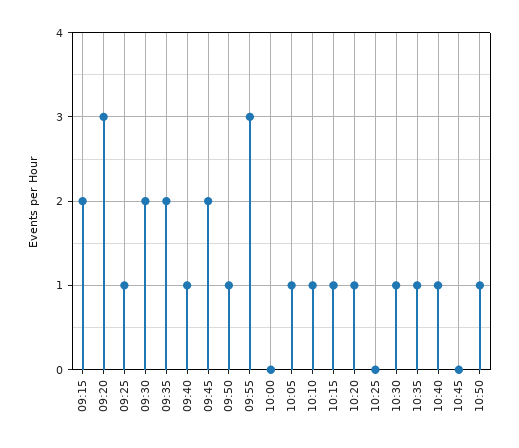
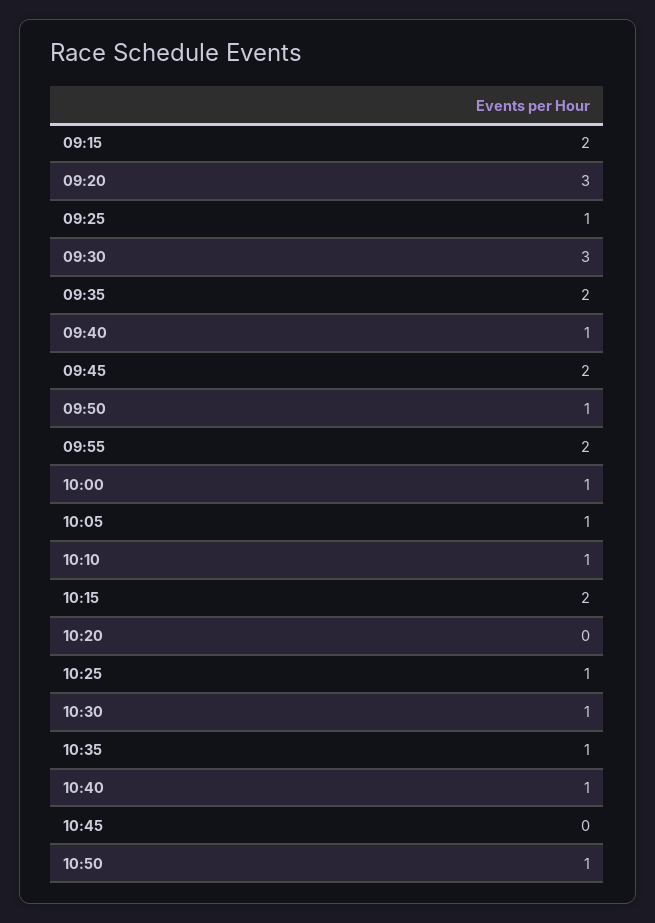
  {
    "09:15": 2,
    "09:20": 3,
    "09:25": 1,
-   "09:30": 2,
+   "09:30": 3,
    "09:35": 2,
    "09:40": 1,
    "09:45": 2,
    "09:50": 1,
-   "09:55": 3,
+   "09:55": 2,
-   "10:00": 0,
+   "10:00": 1,
    "10:05": 1,
    "10:10": 1,
-   "10:15": 1,
+   "10:15": 2,
-   "10:20": 1,
+   "10:20": 0,
-   "10:25": 0,
+   "10:25": 1,
    "10:30": 1,
    "10:35": 1,
    "10:40": 1,
    "10:45": 0,
    "10:50": 1
  }

